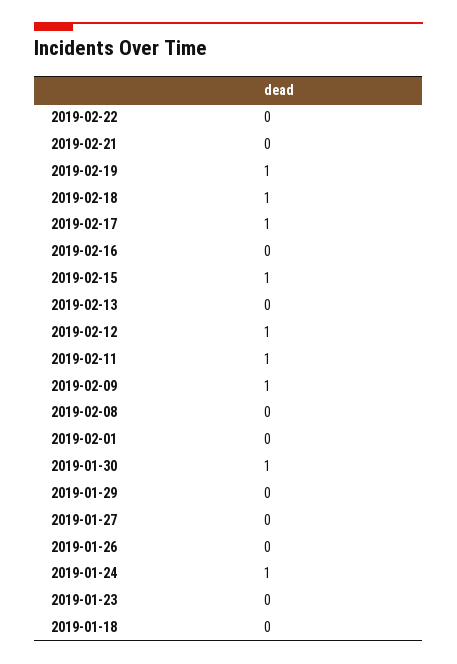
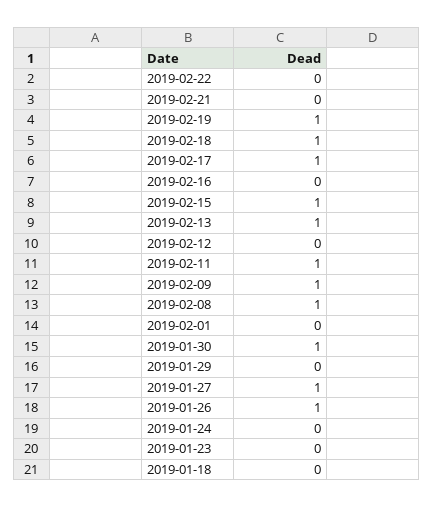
  {
    "2019-02-22": 0,
    "2019-02-21": 0,
    "2019-02-19": 1,
    "2019-02-18": 1,
    "2019-02-17": 1,
    "2019-02-16": 0,
    "2019-02-15": 1,
-   "2019-02-13": 0,
+   "2019-02-13": 1,
-   "2019-02-12": 1,
+   "2019-02-12": 0,
    "2019-02-11": 1,
    "2019-02-09": 1,
-   "2019-02-08": 0,
+   "2019-02-08": 1,
    "2019-02-01": 0,
    "2019-01-30": 1,
    "2019-01-29": 0,
-   "2019-01-27": 0,
+   "2019-01-27": 1,
-   "2019-01-26": 0,
+   "2019-01-26": 1,
-   "2019-01-24": 1,
+   "2019-01-24": 0,
    "2019-01-23": 0,
    "2019-01-18": 0
  }

